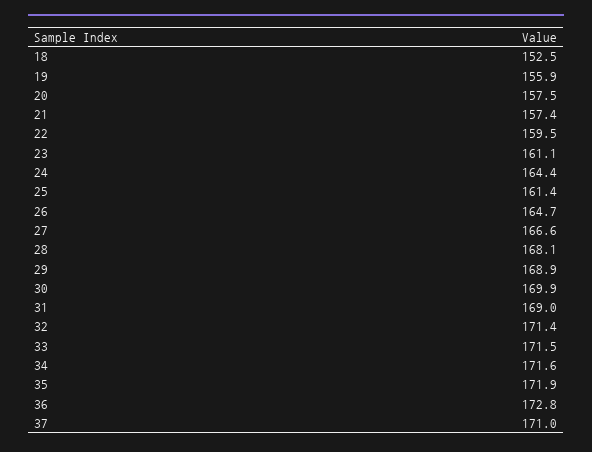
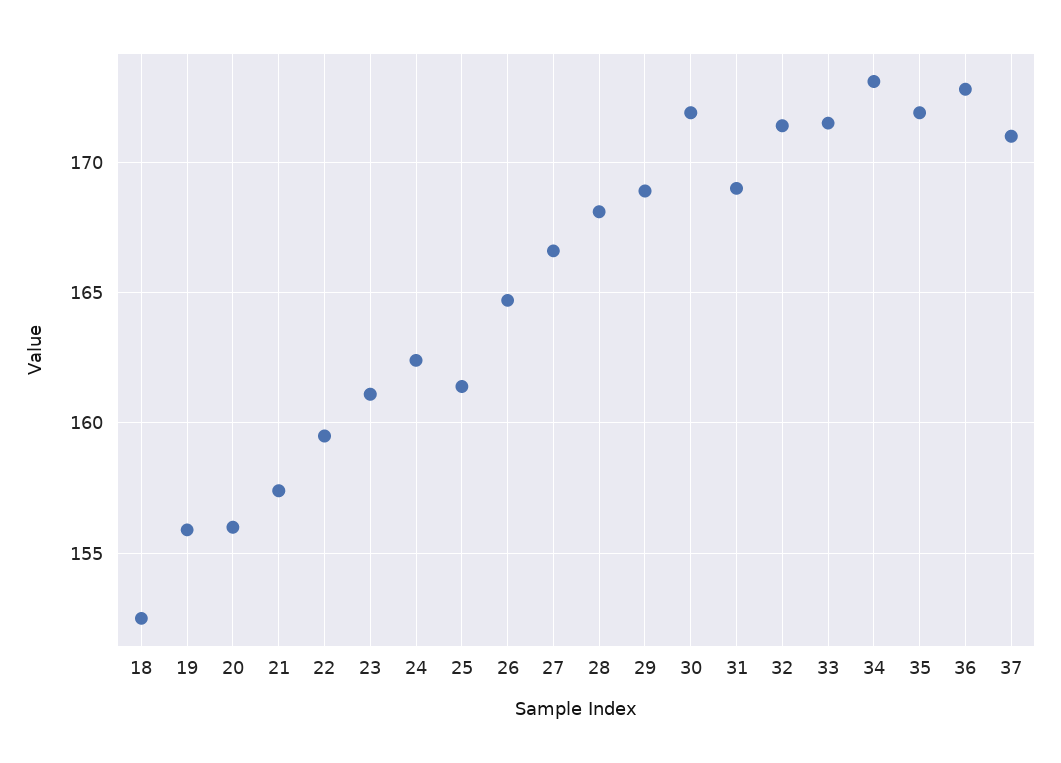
  {
    "18": 152.5,
    "19": 155.9,
-   "20": 157.5,
+   "20": 156,
    "21": 157.4,
    "22": 159.5,
    "23": 161.1,
-   "24": 164.4,
+   "24": 162.5,
    "25": 161.4,
    "26": 164.7,
    "27": 166.6,
    "28": 168.1,
    "29": 168.9,
-   "30": 169.9,
+   "30": 172,
    "31": 169,
    "32": 171.4,
    "33": 171.5,
-   "34": 171.6,
+   "34": 173,
    "35": 171.9,
    "36": 172.8,
    "37": 171
  }

